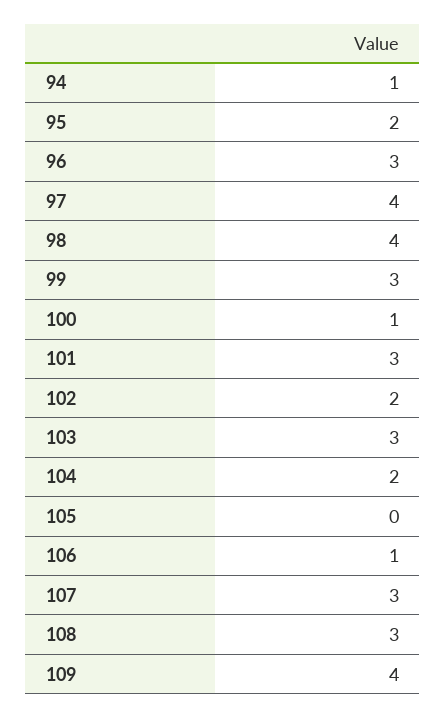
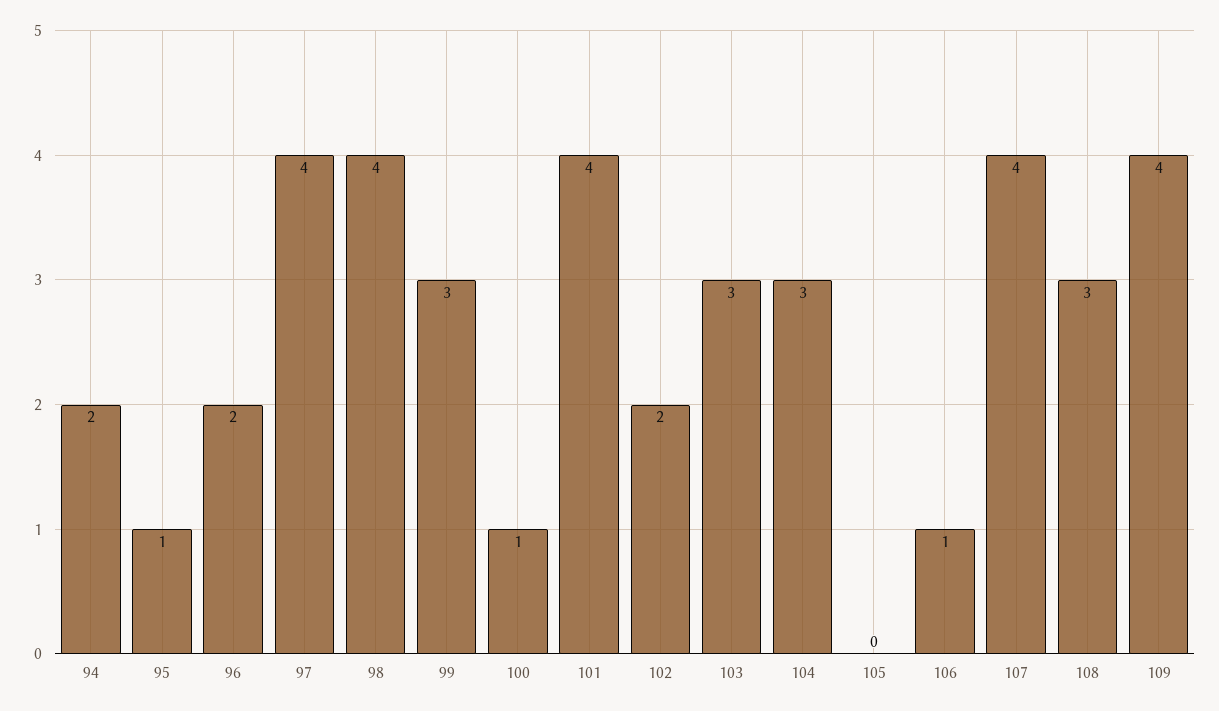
  {
-   "94": 1,
+   "94": 2,
-   "95": 2,
+   "95": 1,
-   "96": 3,
+   "96": 2,
    "97": 4,
    "98": 4,
    "99": 3,
    "100": 1,
-   "101": 3,
+   "101": 4,
    "102": 2,
    "103": 3,
-   "104": 2,
+   "104": 3,
    "105": 0,
    "106": 1,
-   "107": 3,
+   "107": 4,
    "108": 3,
    "109": 4
  }

